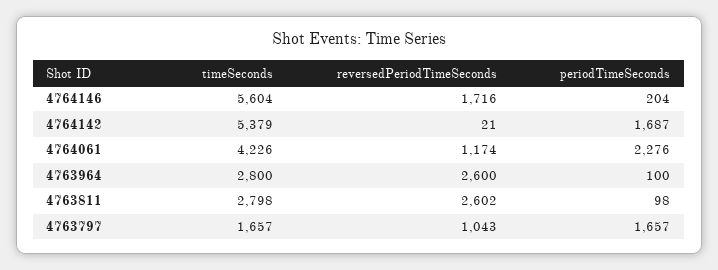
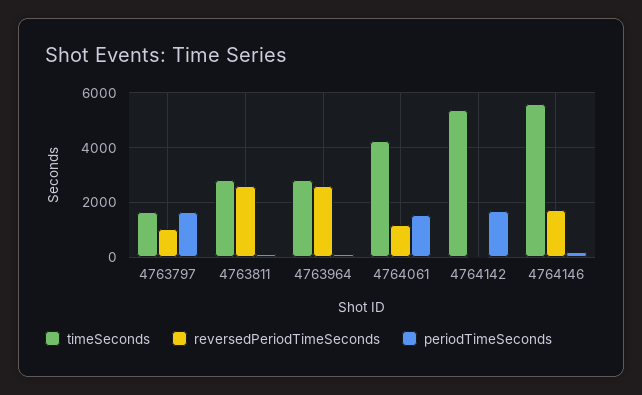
  {
    "timeSeconds": {
      "4764146": 5604,
      "4764142": 5379,
      "4764061": 4226,
      "4763964": 2800,
      "4763811": 2798,
      "4763797": 1657
    },
    "reversedPeriodTimeSeconds": {
      "4764146": 1716,
      "4764142": 21,
      "4764061": 1174,
      "4763964": 2600,
      "4763811": 2602,
      "4763797": 1043
    },
    "periodTimeSeconds": {
      "4764146": 204,
      "4764142": 1687,
-     "4764061": 2276,
+     "4764061": 1500,
      "4763964": 100,
      "4763811": 98,
      "4763797": 1657
    }
  }

